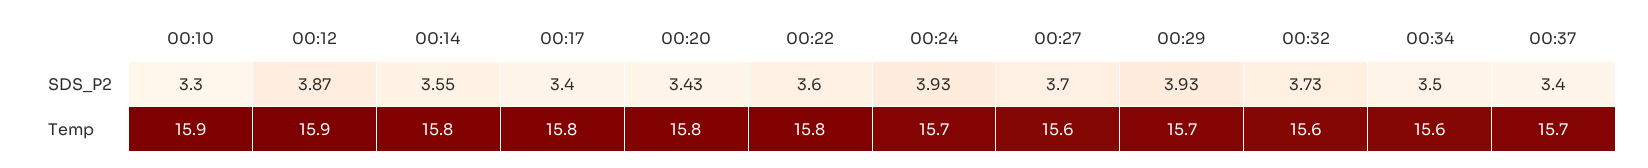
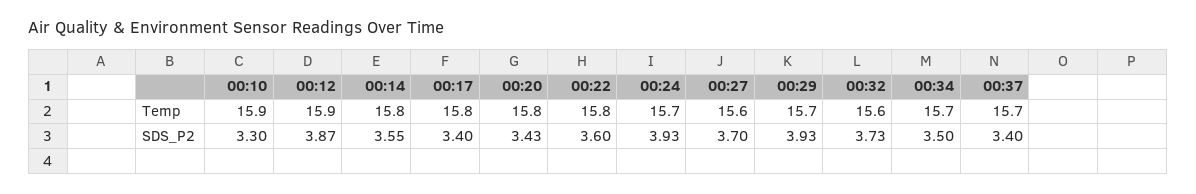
  {
    "00:10": {
      "SDS_P2": 3.3,
      "Temp": 15.9
    },
    "00:12": {
      "SDS_P2": 3.87,
      "Temp": 15.9
    },
    "00:14": {
      "SDS_P2": 3.55,
      "Temp": 15.8
    },
    "00:17": {
      "SDS_P2": 3.4,
      "Temp": 15.8
    },
    "00:20": {
      "SDS_P2": 3.43,
      "Temp": 15.8
    },
    "00:22": {
      "SDS_P2": 3.6,
      "Temp": 15.8
    },
    "00:24": {
      "SDS_P2": 3.93,
      "Temp": 15.7
    },
    "00:27": {
      "SDS_P2": 3.7,
      "Temp": 15.6
    },
    "00:29": {
      "SDS_P2": 3.93,
      "Temp": 15.7
    },
    "00:32": {
      "SDS_P2": 3.73,
      "Temp": 15.6
    },
    "00:34": {
      "SDS_P2": 3.5,
-     "Temp": 15.6
+     "Temp": 15.7
    },
    "00:37": {
      "SDS_P2": 3.4,
      "Temp": 15.7
    }
  }

